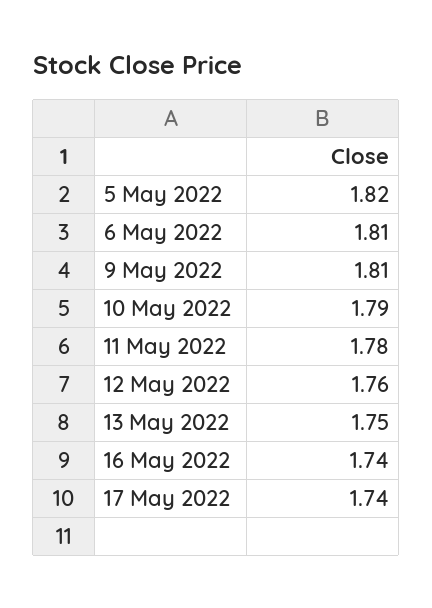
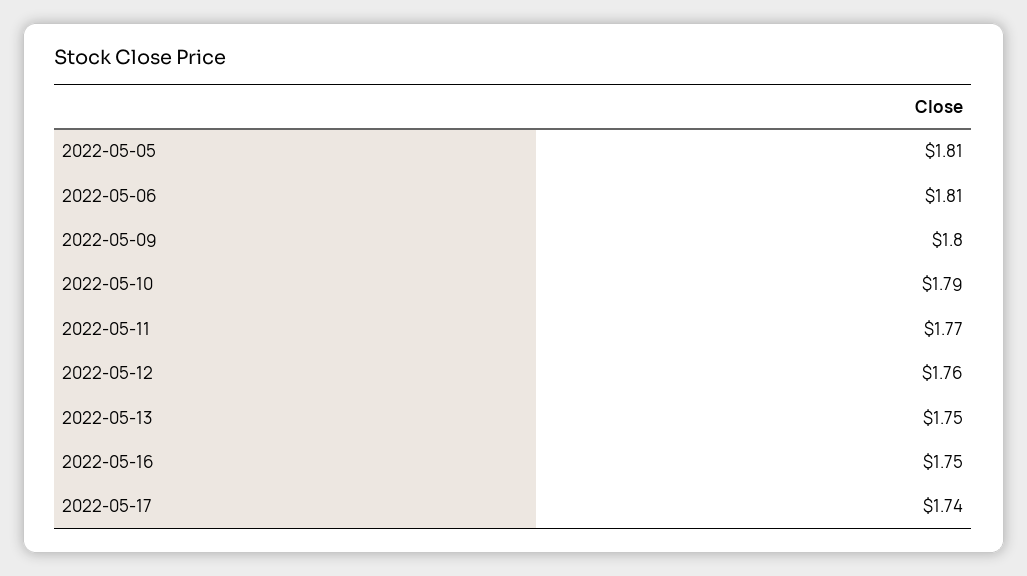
  {
-   "5 May 2022": 1.82,
+   "5 May 2022": 1.81,
    "6 May 2022": 1.81,
-   "9 May 2022": 1.81,
+   "9 May 2022": 1.8,
    "10 May 2022": 1.79,
-   "11 May 2022": 1.78,
+   "11 May 2022": 1.77,
    "12 May 2022": 1.76,
    "13 May 2022": 1.75,
-   "16 May 2022": 1.74,
+   "16 May 2022": 1.75,
    "17 May 2022": 1.74
  }

